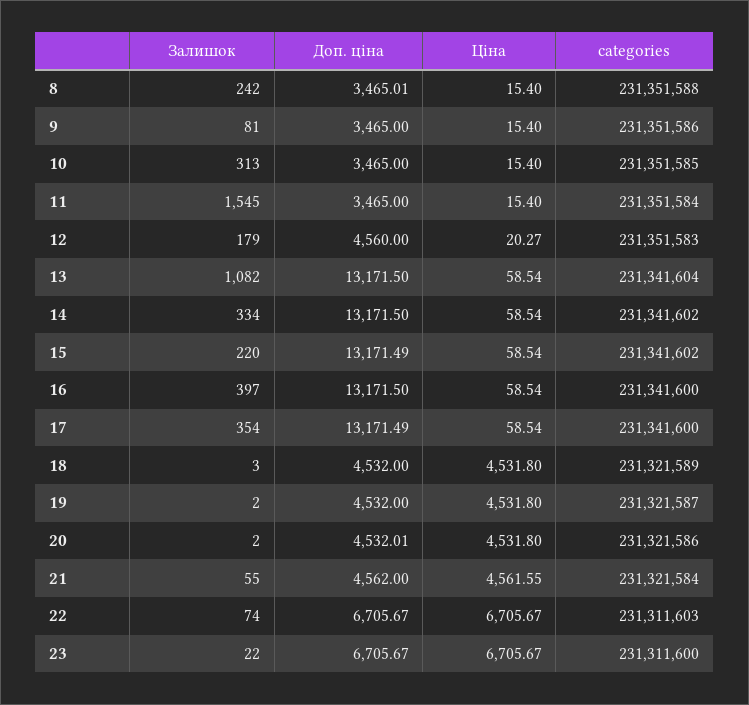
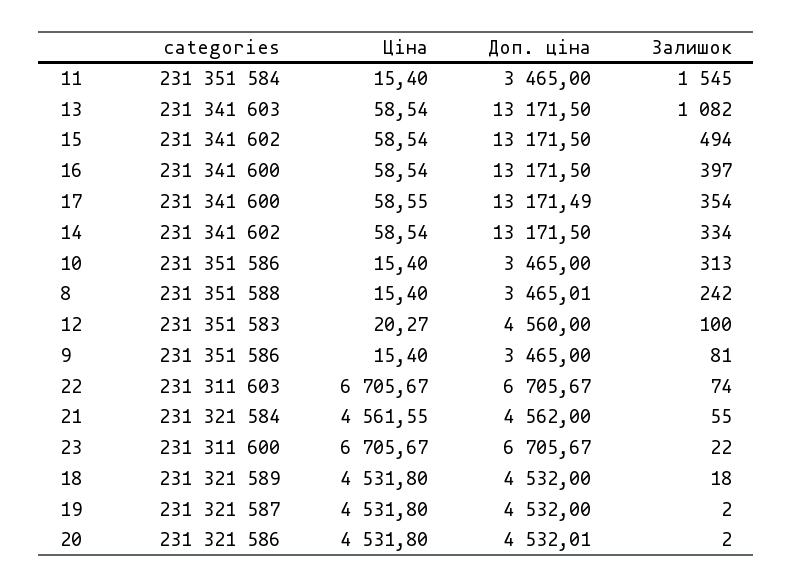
  {
    "Залишок": {
      "8": 242,
      "9": 81,
      "10": 313,
      "11": 1545,
-     "12": 179,
+     "12": 100,
      "13": 1082,
      "14": 334,
-     "15": 220,
+     "15": 494,
      "16": 397,
      "17": 354,
-     "18": 3,
+     "18": 18,
      "19": 2,
      "20": 2,
      "21": 55,
      "22": 74,
      "23": 22
    },
    "Доп. ціна": {
      "8": 3465.01,
      "9": 3465,
      "10": 3465,
      "11": 3465,
      "12": 4560,
      "13": 13171.5,
      "14": 13171.5,
-     "15": 13171.49,
+     "15": 13171.5,
      "16": 13171.5,
      "17": 13171.49,
      "18": 4532,
      "19": 4532,
      "20": 4532.01,
      "21": 4562,
      "22": 6705.67,
      "23": 6705.67
    },
    "Ціна": {
      "8": 15.4,
      "9": 15.4,
      "10": 15.4,
      "11": 15.4,
      "12": 20.27,
      "13": 58.54,
      "14": 58.54,
      "15": 58.54,
      "16": 58.54,
-     "17": 58.54,
+     "17": 58.55,
      "18": 4531.8,
      "19": 4531.8,
      "20": 4531.8,
      "21": 4561.55,
      "22": 6705.67,
      "23": 6705.67
    },
    "categories": {
      "8": 231351588,
      "9": 231351586,
-     "10": 231351585,
+     "10": 231351586,
      "11": 231351584,
      "12": 231351583,
-     "13": 231341604,
+     "13": 231341603,
      "14": 231341602,
      "15": 231341602,
      "16": 231341600,
      "17": 231341600,
      "18": 231321589,
      "19": 231321587,
      "20": 231321586,
      "21": 231321584,
      "22": 231311603,
      "23": 231311600
    }
  }

